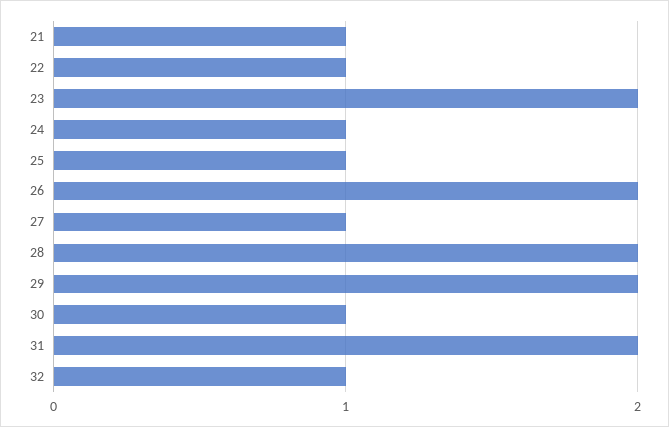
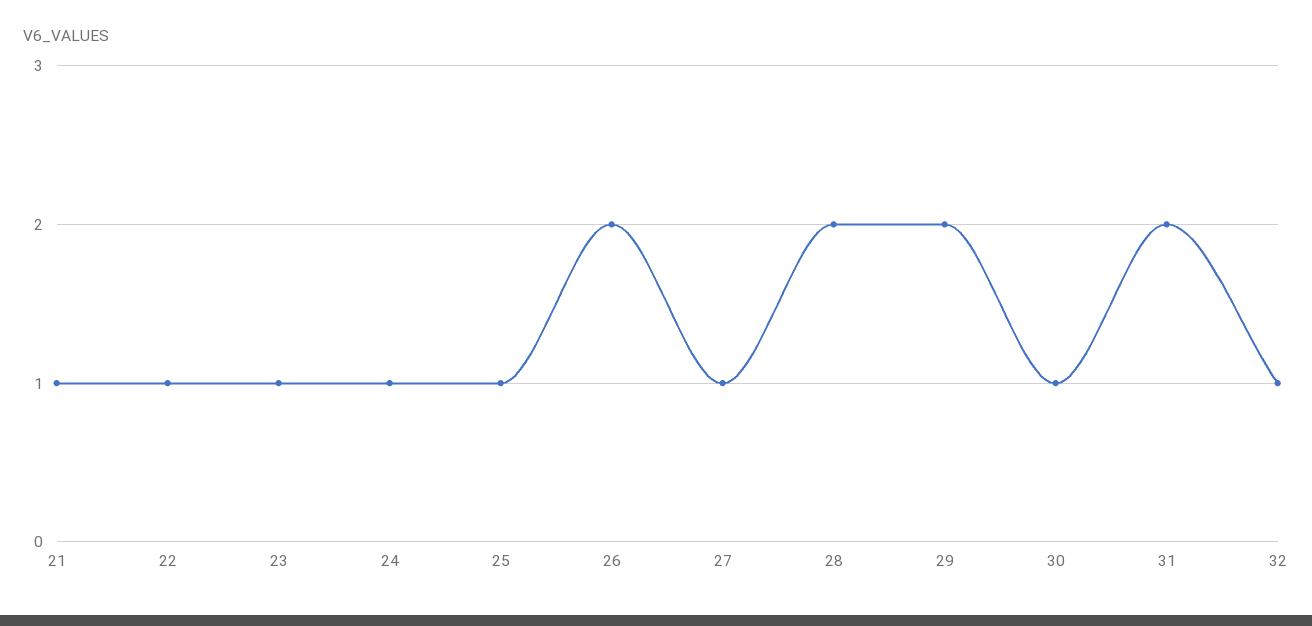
  {
    "21": 1,
    "22": 1,
-   "23": 2,
+   "23": 1,
    "24": 1,
    "25": 1,
    "26": 2,
    "27": 1,
    "28": 2,
    "29": 2,
    "30": 1,
    "31": 2,
    "32": 1
  }

